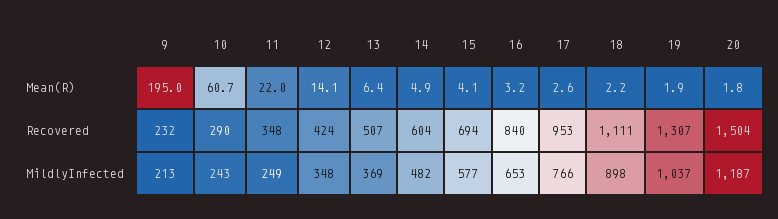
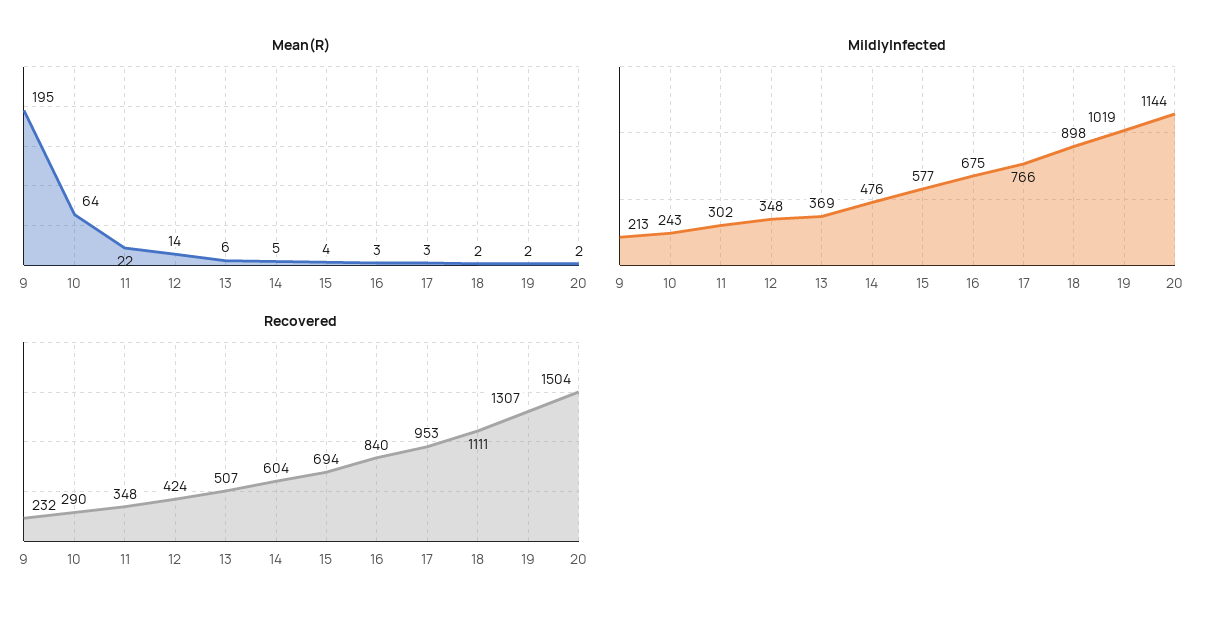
  {
    "Mean(R)": {
      "9": 195,
-     "10": 60.7,
+     "10": 64,
      "11": 22,
      "12": 14.1,
      "13": 6.4,
      "14": 4.9,
      "15": 4.1,
      "16": 3.2,
      "17": 2.6,
      "18": 2.2,
      "19": 1.9,
      "20": 1.8
    },
    "Recovered": {
      "9": 232,
      "10": 290,
      "11": 348,
      "12": 424,
      "13": 507,
      "14": 604,
      "15": 694,
      "16": 840,
      "17": 953,
      "18": 1111,
      "19": 1307,
      "20": 1504
    },
    "MildlyInfected": {
      "9": 213,
      "10": 243,
-     "11": 249,
+     "11": 302,
      "12": 348,
      "13": 369,
-     "14": 482,
+     "14": 476,
      "15": 577,
-     "16": 653,
+     "16": 675,
      "17": 766,
      "18": 898,
-     "19": 1037,
+     "19": 1019,
-     "20": 1187
+     "20": 1144
    }
  }

